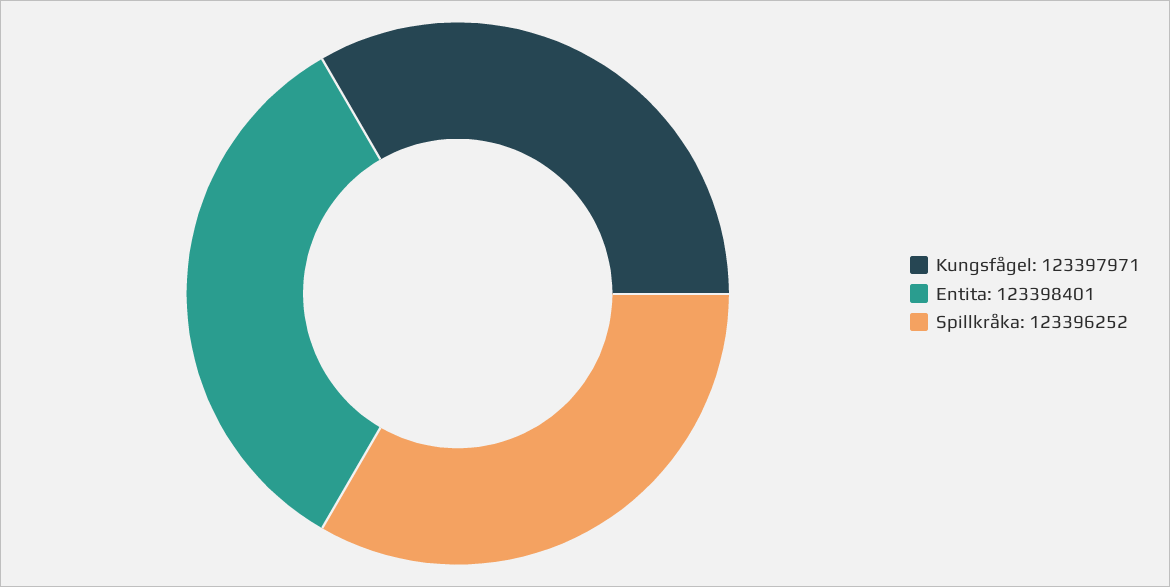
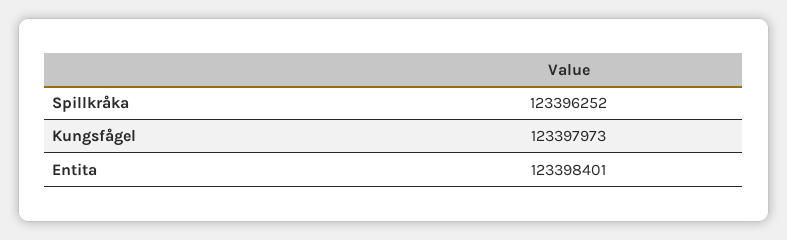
  {
-   "Kungsfågel": 123397971,
+   "Kungsfågel": 123397973,
    "Entita": 123398401,
    "Spillkråka": 123396252
  }

